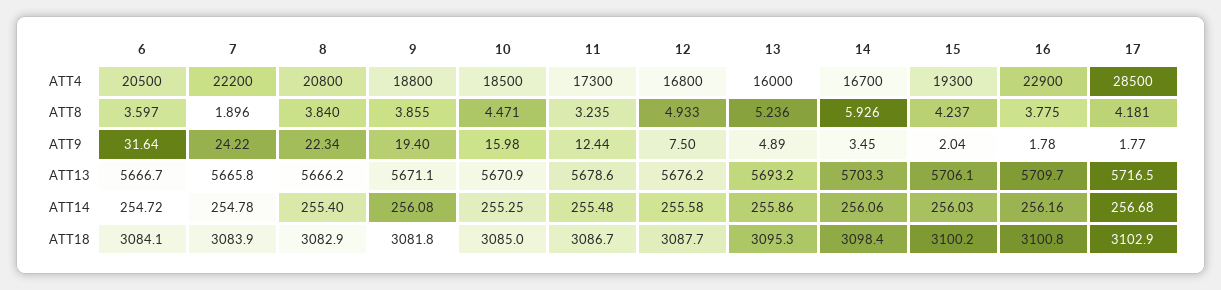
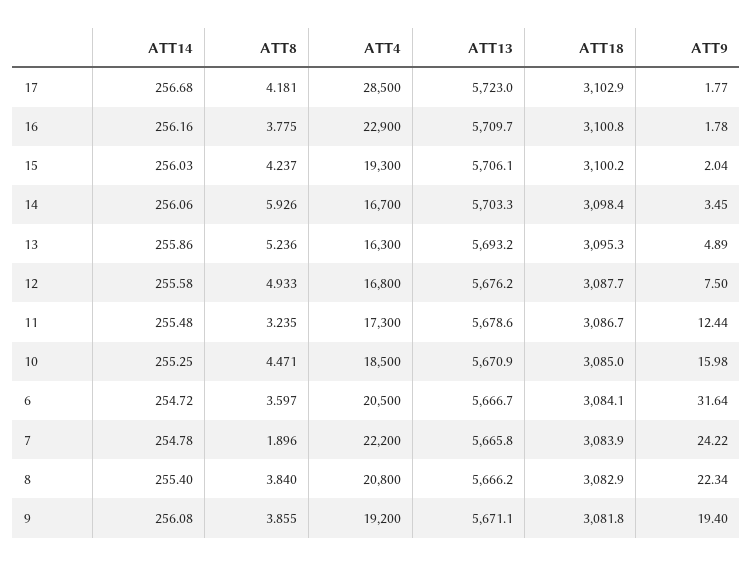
  {
    "6": {
      "ATT4": 20500,
      "ATT8": 3.597,
      "ATT9": 31.64,
      "ATT13": 5666.7,
      "ATT14": 254.72,
      "ATT18": 3084.1
    },
    "7": {
      "ATT4": 22200,
      "ATT8": 1.896,
      "ATT9": 24.22,
      "ATT13": 5665.8,
      "ATT14": 254.78,
      "ATT18": 3083.9
    },
    "8": {
      "ATT4": 20800,
      "ATT8": 3.84,
      "ATT9": 22.34,
      "ATT13": 5666.2,
      "ATT14": 255.4,
      "ATT18": 3082.9
    },
    "9": {
-     "ATT4": 18800,
+     "ATT4": 19200,
      "ATT8": 3.855,
      "ATT9": 19.4,
      "ATT13": 5671.1,
      "ATT14": 256.08,
      "ATT18": 3081.8
    },
    "10": {
      "ATT4": 18500,
      "ATT8": 4.471,
      "ATT9": 15.98,
      "ATT13": 5670.9,
      "ATT14": 255.25,
      "ATT18": 3085
    },
    "11": {
      "ATT4": 17300,
      "ATT8": 3.235,
      "ATT9": 12.44,
      "ATT13": 5678.6,
      "ATT14": 255.48,
      "ATT18": 3086.7
    },
    "12": {
      "ATT4": 16800,
      "ATT8": 4.933,
      "ATT9": 7.5,
      "ATT13": 5676.2,
      "ATT14": 255.58,
      "ATT18": 3087.7
    },
    "13": {
-     "ATT4": 16000,
+     "ATT4": 16300,
      "ATT8": 5.236,
      "ATT9": 4.89,
      "ATT13": 5693.2,
      "ATT14": 255.86,
      "ATT18": 3095.3
    },
    "14": {
      "ATT4": 16700,
      "ATT8": 5.926,
      "ATT9": 3.45,
      "ATT13": 5703.3,
      "ATT14": 256.06,
      "ATT18": 3098.4
    },
    "15": {
      "ATT4": 19300,
      "ATT8": 4.237,
      "ATT9": 2.04,
      "ATT13": 5706.1,
      "ATT14": 256.03,
      "ATT18": 3100.2
    },
    "16": {
      "ATT4": 22900,
      "ATT8": 3.775,
      "ATT9": 1.78,
      "ATT13": 5709.7,
      "ATT14": 256.16,
      "ATT18": 3100.8
    },
    "17": {
      "ATT4": 28500,
      "ATT8": 4.181,
      "ATT9": 1.77,
-     "ATT13": 5716.5,
+     "ATT13": 5723,
      "ATT14": 256.68,
      "ATT18": 3102.9
    }
  }

